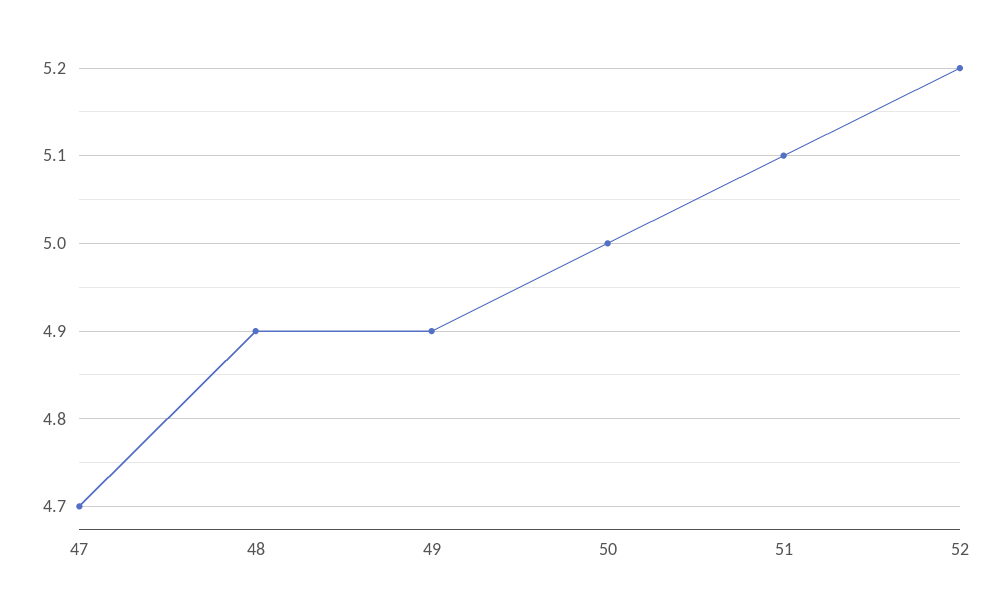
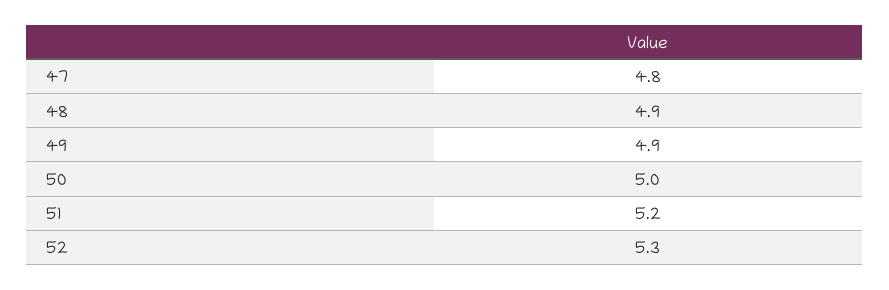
  {
-   "47": 4.7,
+   "47": 4.8,
    "48": 4.9,
    "49": 4.9,
    "50": 5,
-   "51": 5.1,
+   "51": 5.2,
-   "52": 5.2
+   "52": 5.3
  }

